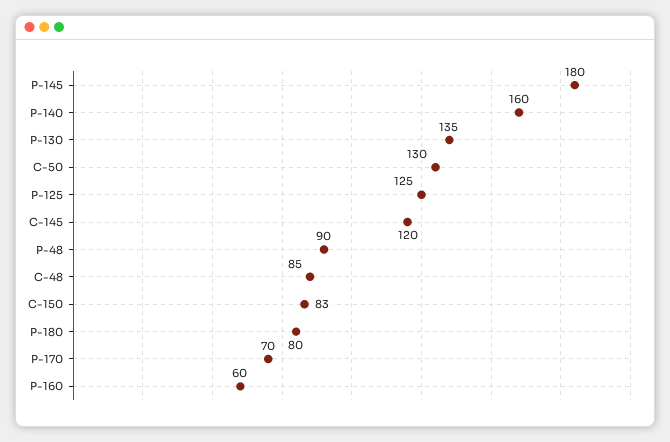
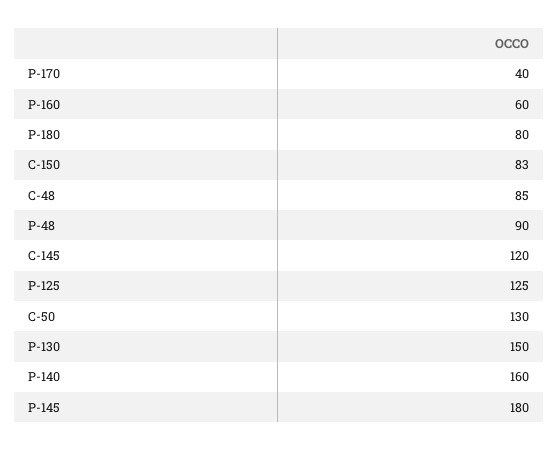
  {
    "P-145": 180,
    "P-140": 160,
-   "P-130": 135,
+   "P-130": 150,
    "C-50": 130,
    "P-125": 125,
    "C-145": 120,
    "P-48": 90,
    "C-48": 85,
    "C-150": 83,
    "P-180": 80,
-   "P-170": 70,
+   "P-170": 40,
    "P-160": 60
  }

